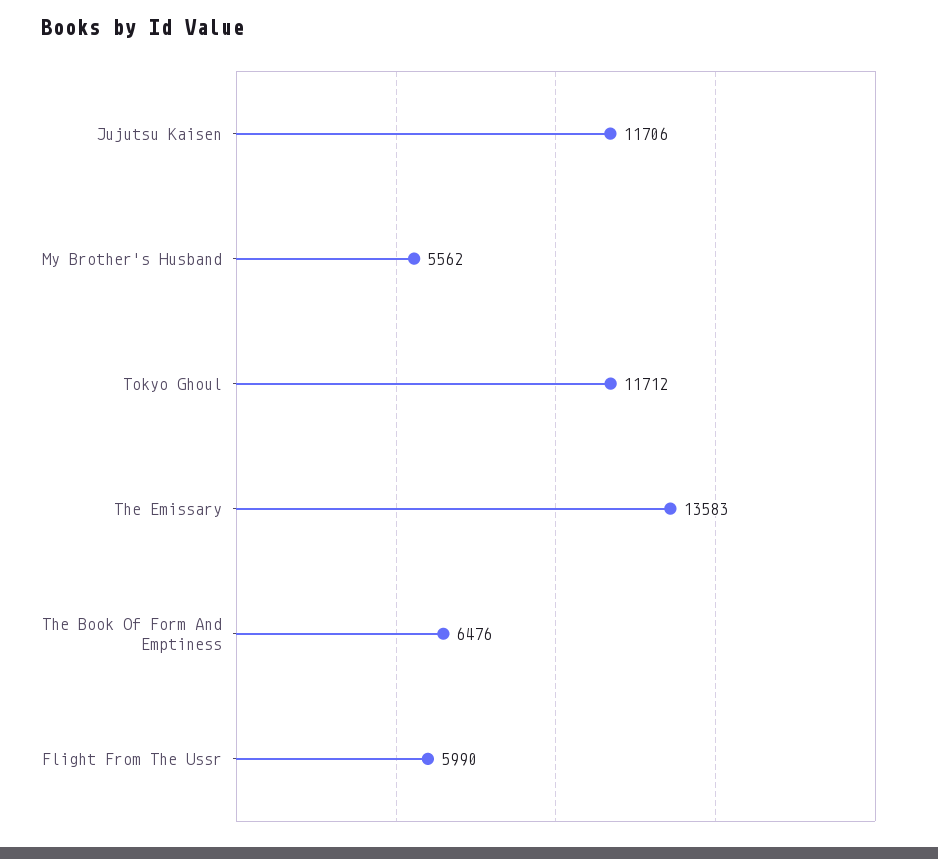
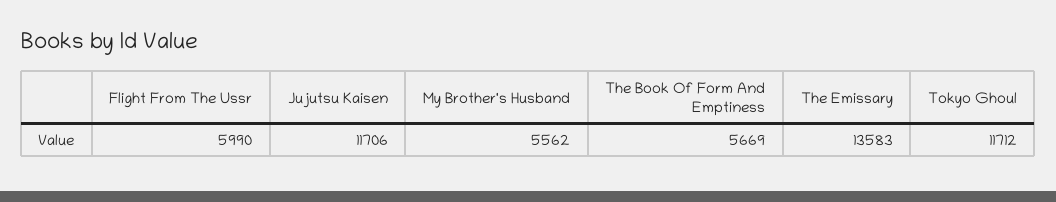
  {
    "Jujutsu Kaisen": 11706,
    "My Brother's Husband": 5562,
    "Tokyo Ghoul": 11712,
    "The Emissary": 13583,
-   "The Book Of Form And Emptiness": 6476,
+   "The Book Of Form And Emptiness": 5669,
    "Flight From The Ussr": 5990
  }

